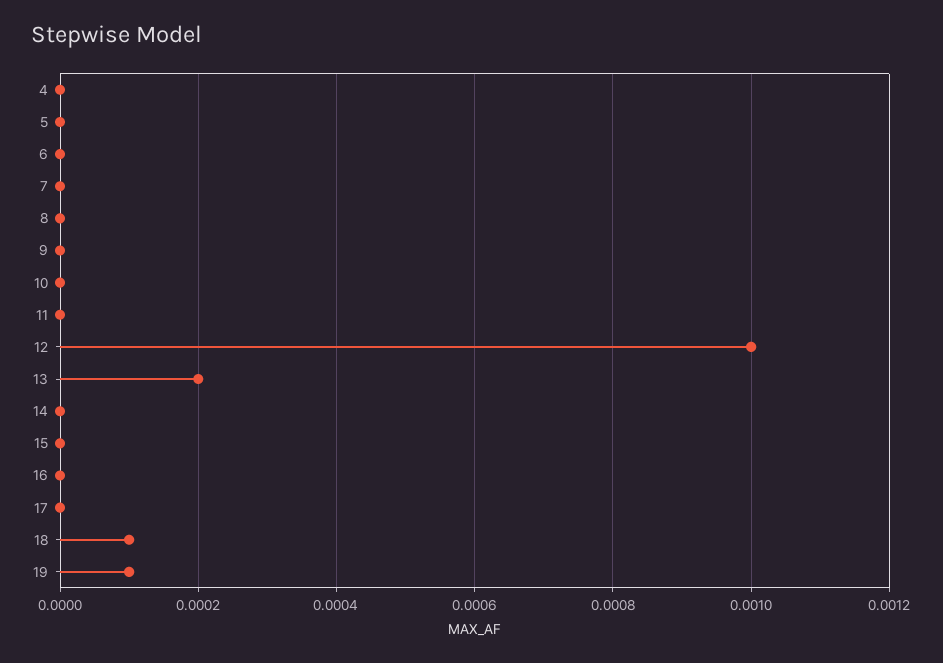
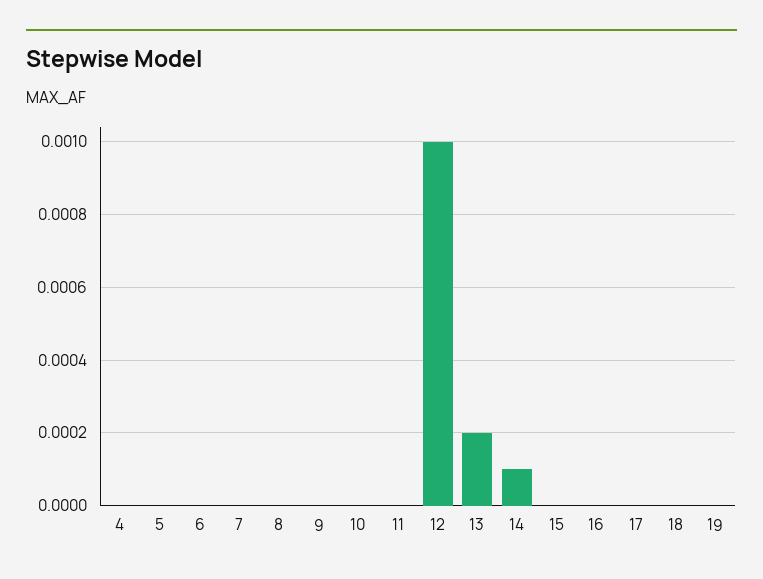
  {
    "4": 0,
    "5": 0,
    "6": 0,
    "7": 0,
    "8": 0,
    "9": 0,
    "10": 0,
    "11": 0,
    "12": 0.001,
    "13": 0.0002,
-   "14": 0,
+   "14": 0.0001,
    "15": 0,
    "16": 0,
    "17": 0,
-   "18": 0.0001,
+   "18": 0,
-   "19": 0.0001
+   "19": 0
  }

